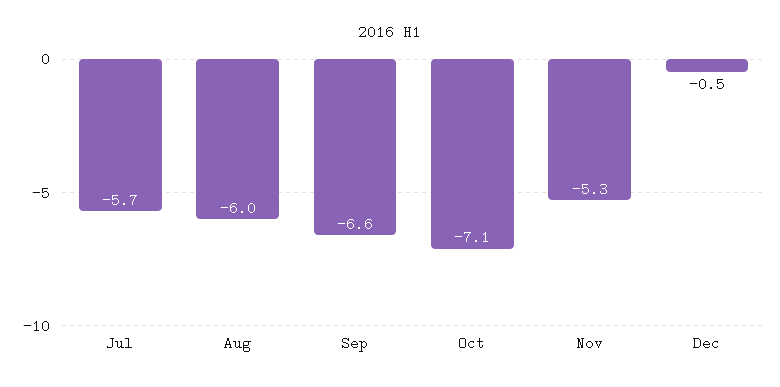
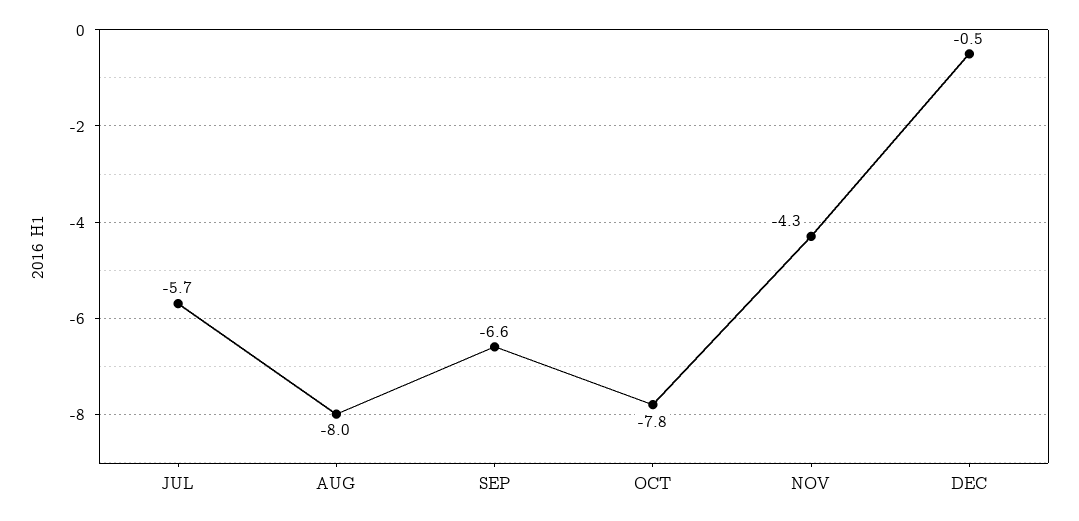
  {
    "Jul": -5.7,
-   "Aug": -6,
+   "Aug": -8,
    "Sep": -6.6,
-   "Oct": -7.1,
+   "Oct": -7.8,
-   "Nov": -5.3,
+   "Nov": -4.3,
    "Dec": -0.5
  }

